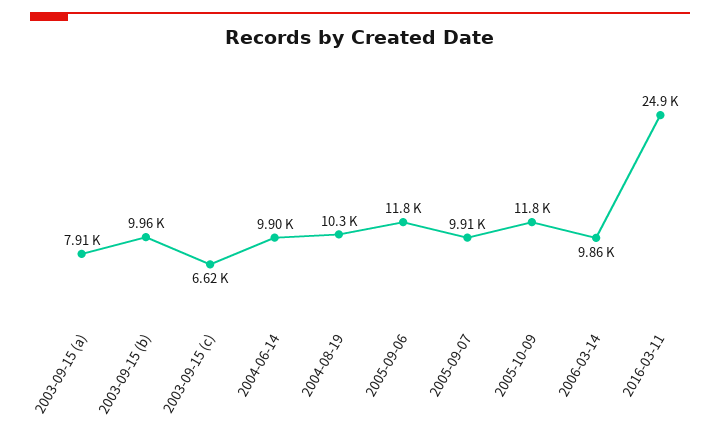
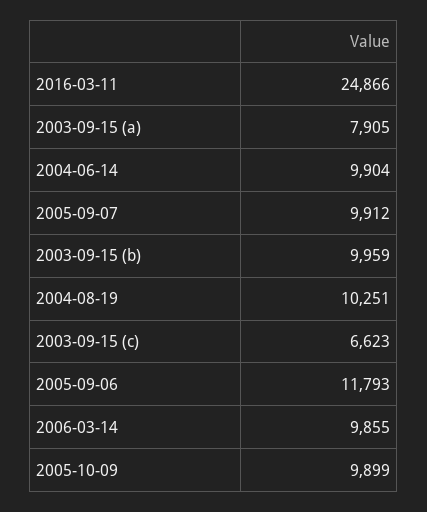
  {
    "2003-09-15 (a)": 7905,
    "2003-09-15 (b)": 9959,
    "2003-09-15 (c)": 6623,
    "2004-06-14": 9904,
    "2004-08-19": 10251,
    "2005-09-06": 11793,
    "2005-09-07": 9912,
-   "2005-10-09": 11800,
+   "2005-10-09": 9899,
    "2006-03-14": 9855,
    "2016-03-11": 24866
  }

